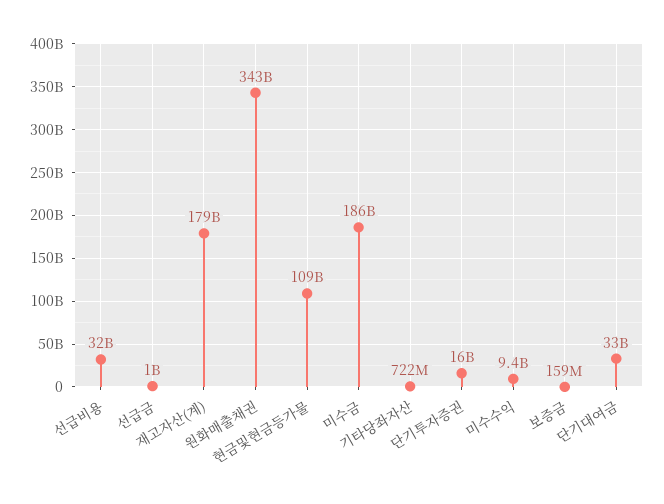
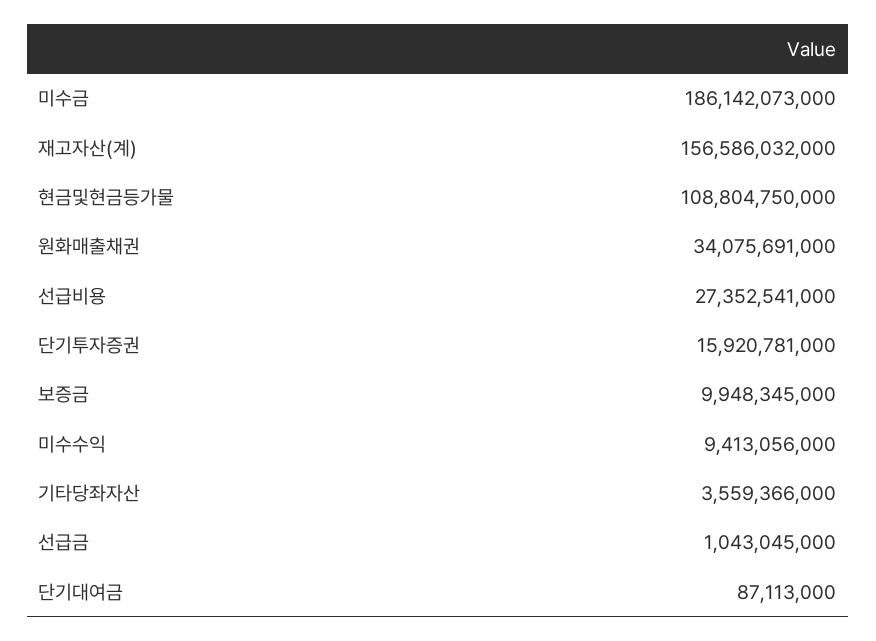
  {
-   "선급비용": 32000000000,
+   "선급비용": 27352541000,
    "선급금": 1043045000,
-   "재고자산(계)": 179000000000,
+   "재고자산(계)": 156586032000,
-   "원화매출채권": 343000000000,
+   "원화매출채권": 34075691000,
    "현금및현금등가물": 108804750000,
    "미수금": 186142073000,
-   "기타당좌자산": 722000000,
+   "기타당좌자산": 3559366000,
    "단기투자증권": 15920781000,
    "미수수익": 9413056000,
-   "보증금": 159000000,
+   "보증금": 9948345000,
-   "단기대여금": 33000000000
+   "단기대여금": 87113000
  }

